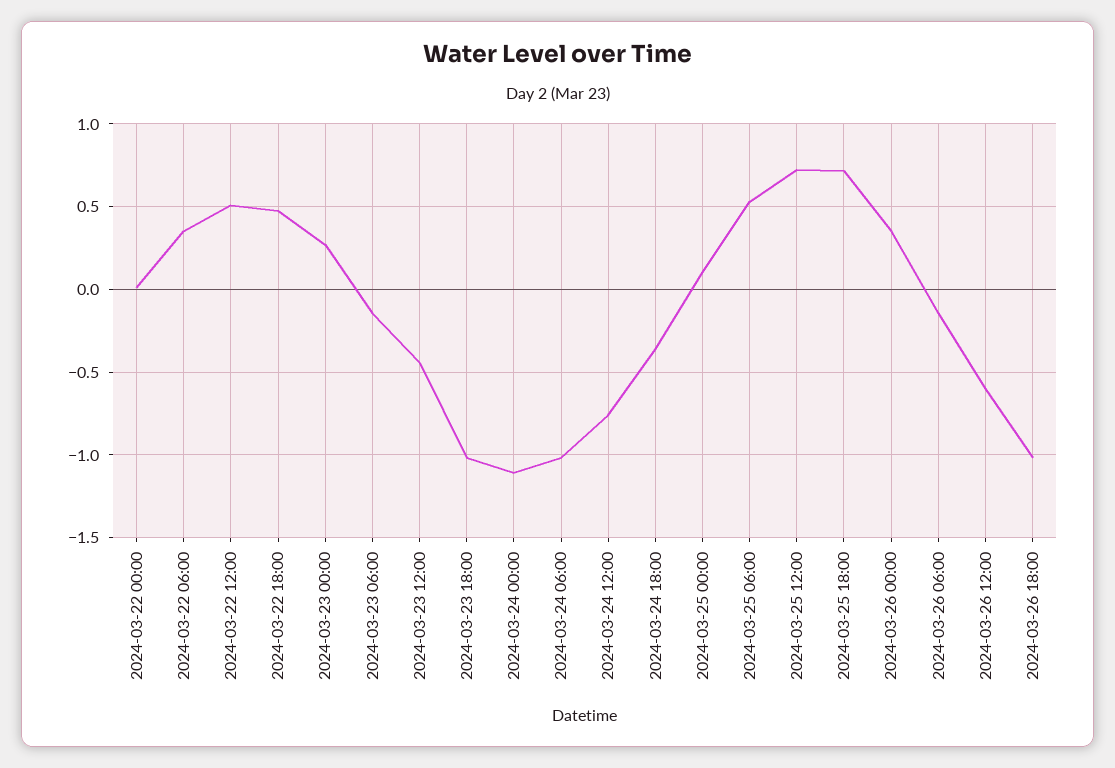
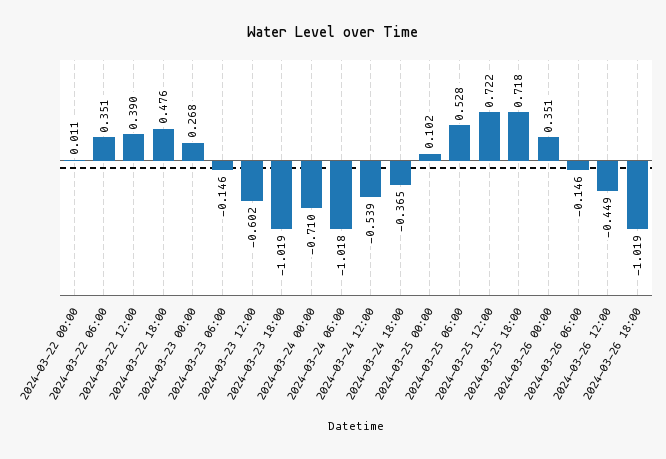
  {
    "2024-03-22 00:00": 0.011,
    "2024-03-22 06:00": 0.351,
-   "2024-03-22 12:00": 0.5,
+   "2024-03-22 12:00": 0.39,
    "2024-03-22 18:00": 0.476,
    "2024-03-23 00:00": 0.268,
    "2024-03-23 06:00": -0.146,
-   "2024-03-23 12:00": -0.45,
+   "2024-03-23 12:00": -0.602,
    "2024-03-23 18:00": -1.019,
-   "2024-03-24 00:00": -1.1,
+   "2024-03-24 00:00": -0.71,
    "2024-03-24 06:00": -1.018,
-   "2024-03-24 12:00": -0.75,
+   "2024-03-24 12:00": -0.539,
    "2024-03-24 18:00": -0.365,
    "2024-03-25 00:00": 0.102,
    "2024-03-25 06:00": 0.528,
    "2024-03-25 12:00": 0.722,
    "2024-03-25 18:00": 0.718,
    "2024-03-26 00:00": 0.351,
    "2024-03-26 06:00": -0.146,
-   "2024-03-26 12:00": -0.6,
+   "2024-03-26 12:00": -0.449,
    "2024-03-26 18:00": -1.019
  }

